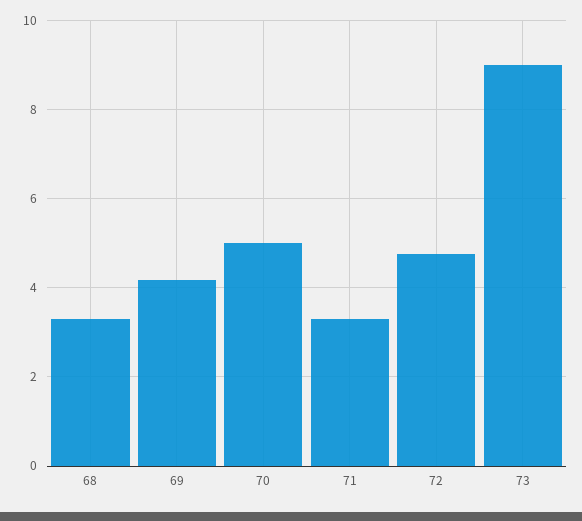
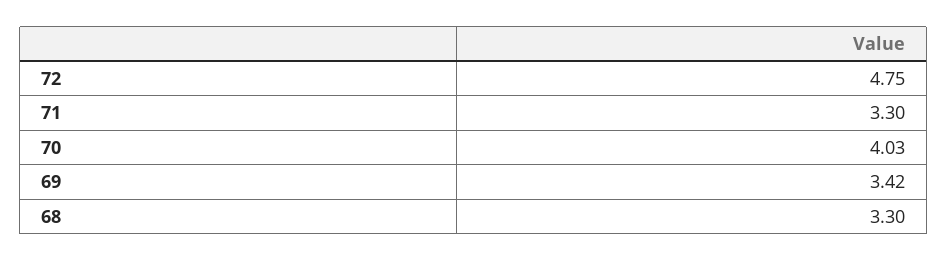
  {
    "68": 3.3,
-   "69": 4.2,
+   "69": 3.42,
-   "70": 5,
+   "70": 4.03,
    "71": 3.3,
-   "72": 4.75,
+   "72": 4.75
-   "73": 9
  }

